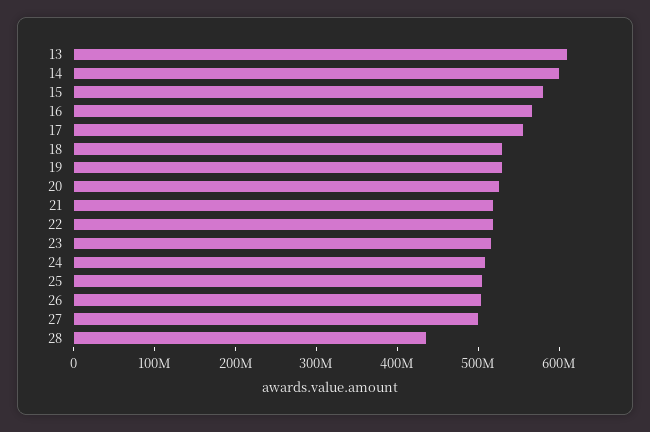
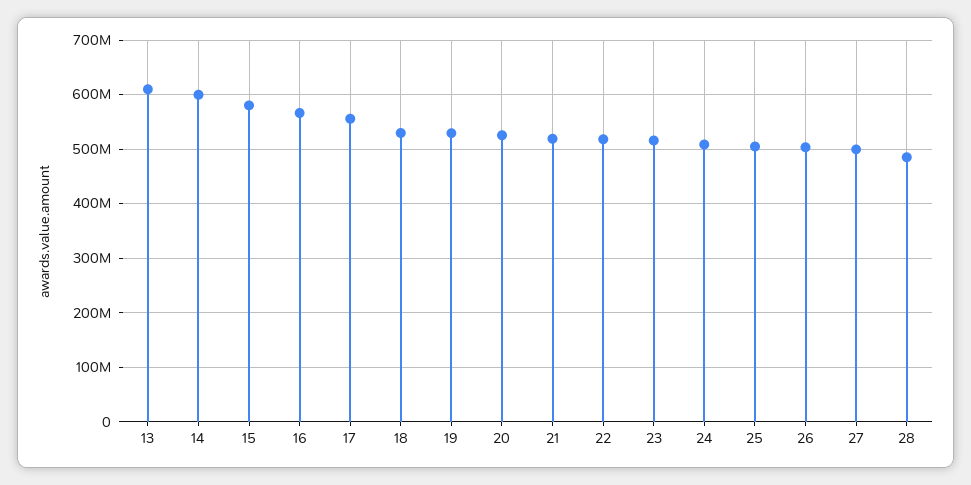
  {
    "13": 600000000,
    "14": 600000000,
    "15": 580000000,
    "16": 560000000,
    "17": 560000000,
    "18": 520000000,
    "19": 520000000,
    "20": 520000000,
    "21": 520000000,
    "22": 520000000,
    "23": 520000000,
    "24": 500000000,
    "25": 500000000,
    "26": 500000000,
    "27": 500000000,
-   "28": 440000000
+   "28": 480000000
  }

